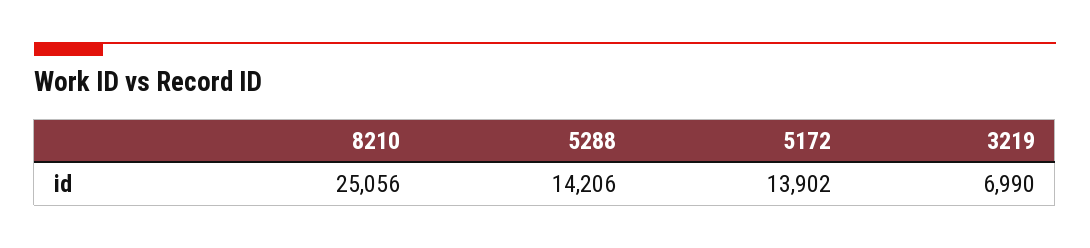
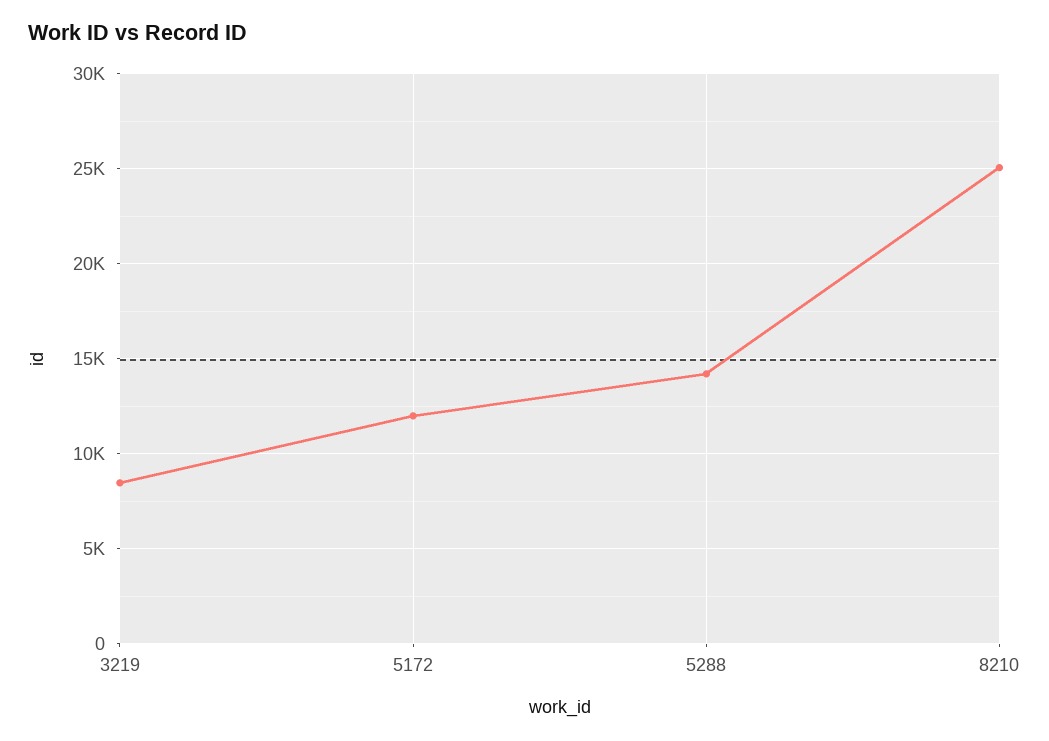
  {
    "8210": 25056,
    "5288": 14206,
-   "5172": 13902,
+   "5172": 12000,
-   "3219": 6990
+   "3219": 8500
  }

